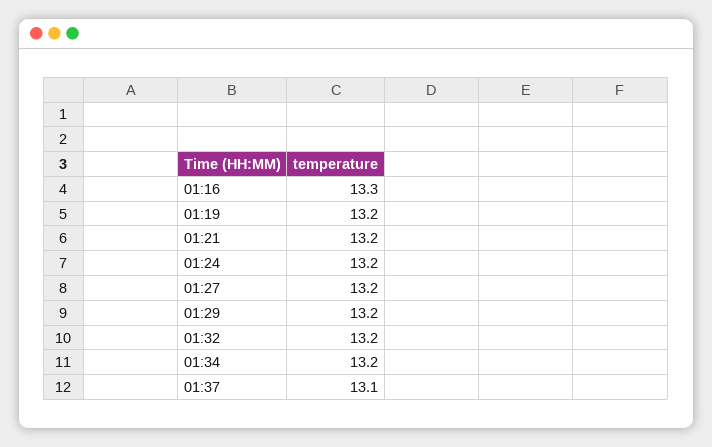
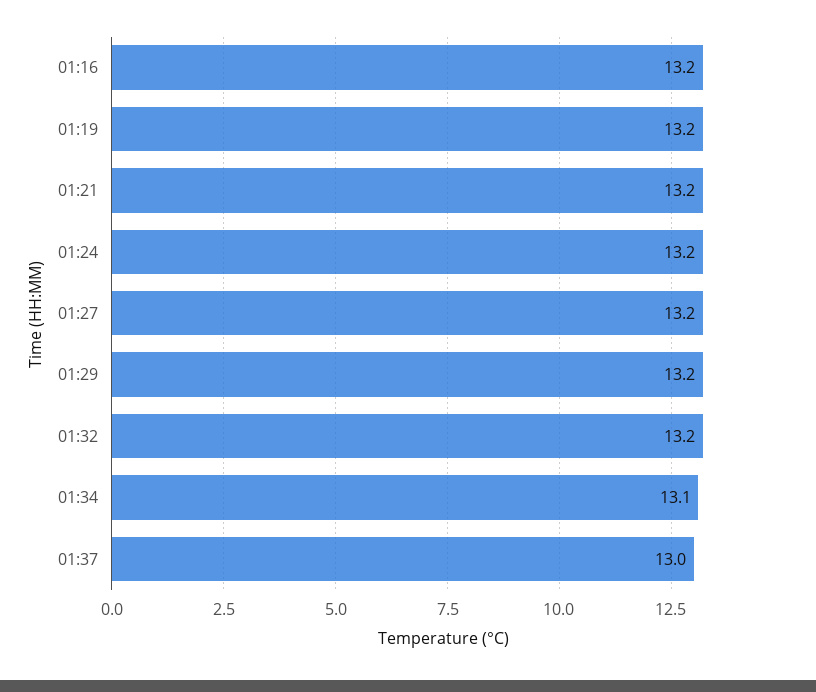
  {
-   "01:16": 13.3,
+   "01:16": 13.2,
    "01:19": 13.2,
    "01:21": 13.2,
    "01:24": 13.2,
    "01:27": 13.2,
    "01:29": 13.2,
    "01:32": 13.2,
-   "01:34": 13.2,
+   "01:34": 13.1,
-   "01:37": 13.1
+   "01:37": 13
  }

